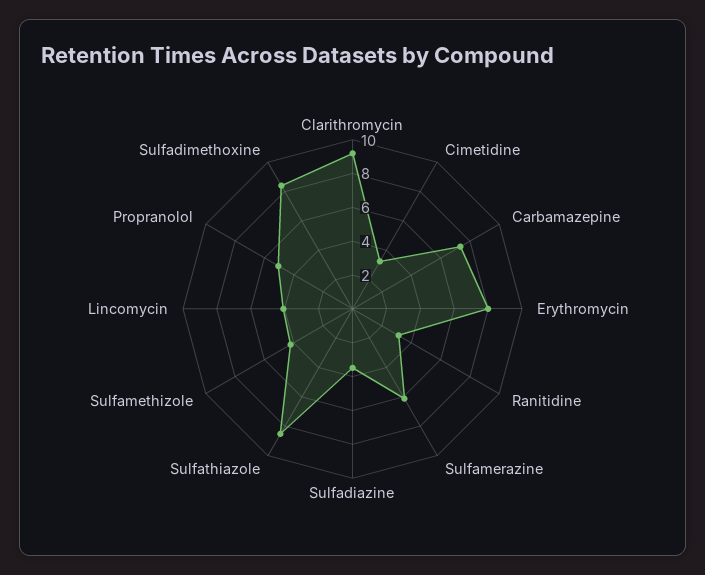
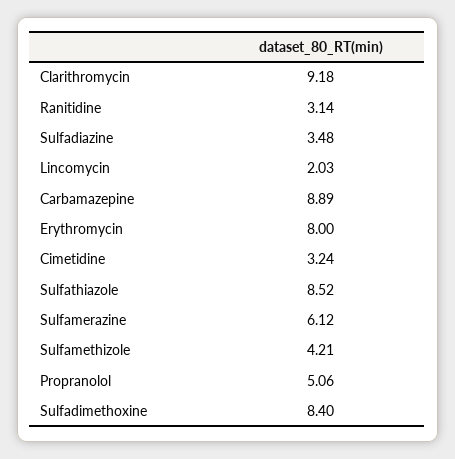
  {
    "Clarithromycin": 9.18,
    "Cimetidine": 3.24,
-   "Carbamazepine": 7.5,
+   "Carbamazepine": 8.89,
    "Erythromycin": 8,
    "Ranitidine": 3.14,
    "Sulfamerazine": 6.12,
    "Sulfadiazine": 3.48,
    "Sulfathiazole": 8.52,
    "Sulfamethizole": 4.21,
-   "Lincomycin": 4,
+   "Lincomycin": 2.03,
    "Propranolol": 5.06,
    "Sulfadimethoxine": 8.4
  }

